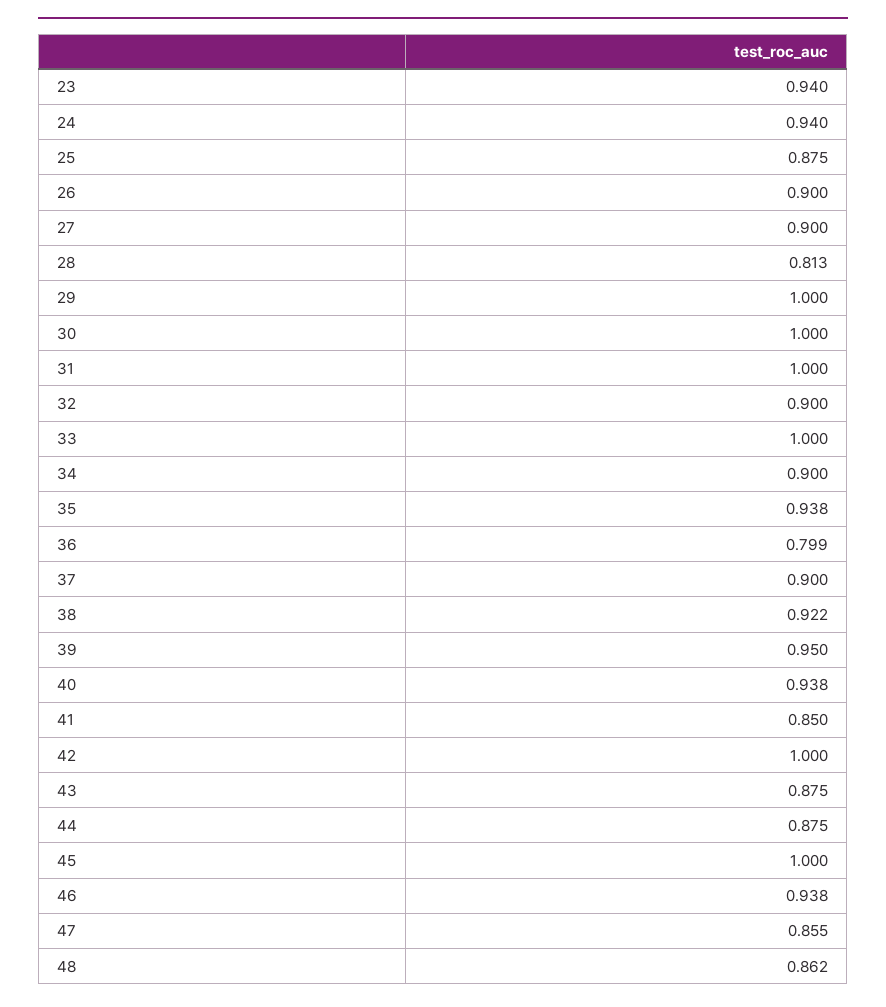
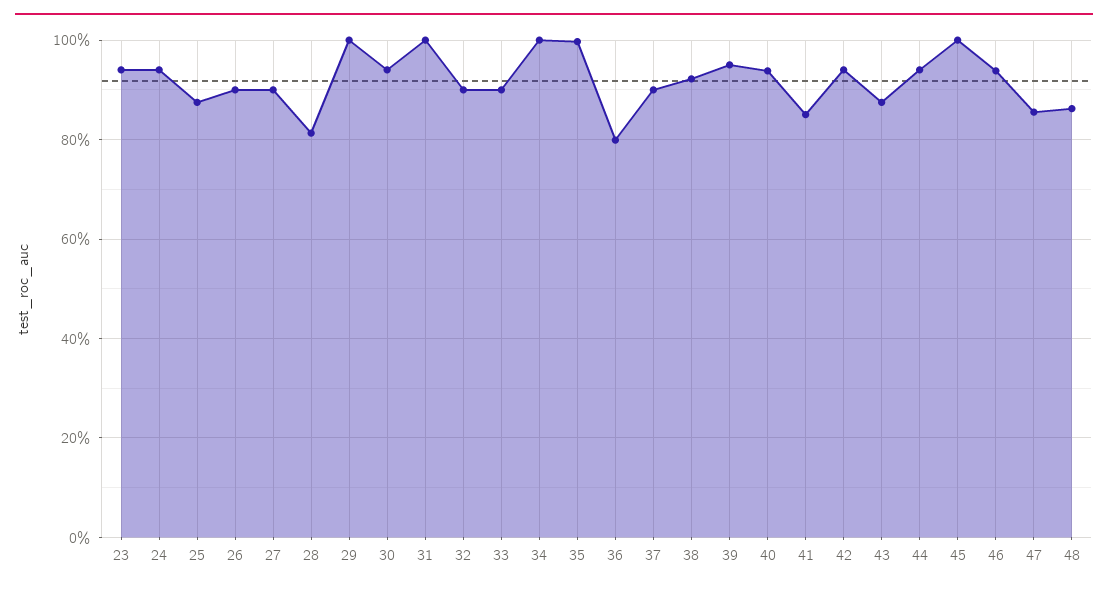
  {
    "23": 0.94,
    "24": 0.94,
    "25": 0.875,
    "26": 0.9,
    "27": 0.9,
    "28": 0.813,
    "29": 1,
-   "30": 1,
+   "30": 0.94,
    "31": 1,
    "32": 0.9,
-   "33": 1,
+   "33": 0.9,
-   "34": 0.9,
+   "34": 1,
-   "35": 0.938,
+   "35": 1,
    "36": 0.799,
    "37": 0.9,
    "38": 0.922,
    "39": 0.95,
    "40": 0.938,
    "41": 0.85,
-   "42": 1,
+   "42": 0.94,
    "43": 0.875,
-   "44": 0.875,
+   "44": 0.94,
    "45": 1,
    "46": 0.938,
    "47": 0.855,
    "48": 0.862
  }

